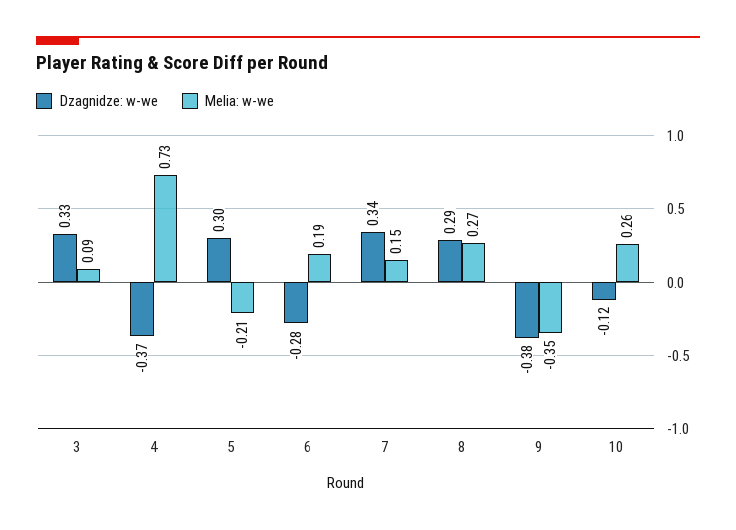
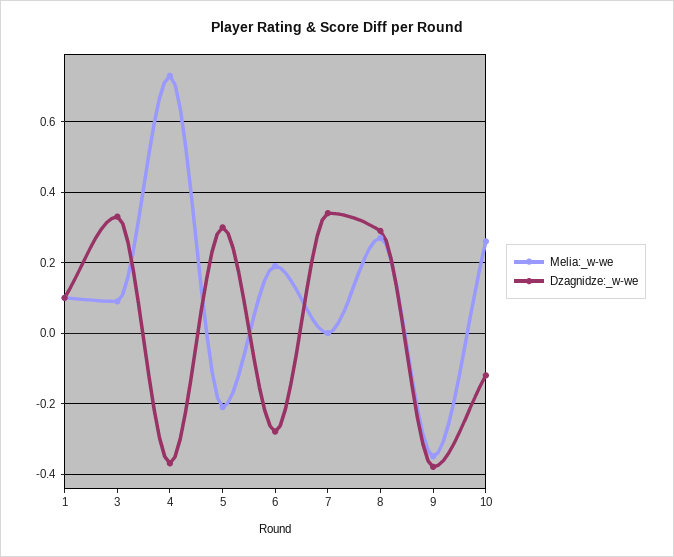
  {
    "Dzagnidze: w-we": {
      "3": 0.33,
      "4": -0.37,
      "5": 0.3,
      "6": -0.28,
      "7": 0.34,
      "8": 0.29,
      "9": -0.38,
-     "10": -0.12
+     "10": -0.12,
+     "1": 0.1
    },
    "Melia: w-we": {
      "3": 0.09,
      "4": 0.73,
      "5": -0.21,
      "6": 0.19,
-     "7": 0.15,
+     "7": 0,
      "8": 0.27,
      "9": -0.35,
-     "10": 0.26
+     "10": 0.26,
+     "1": 0.1
    }
  }

